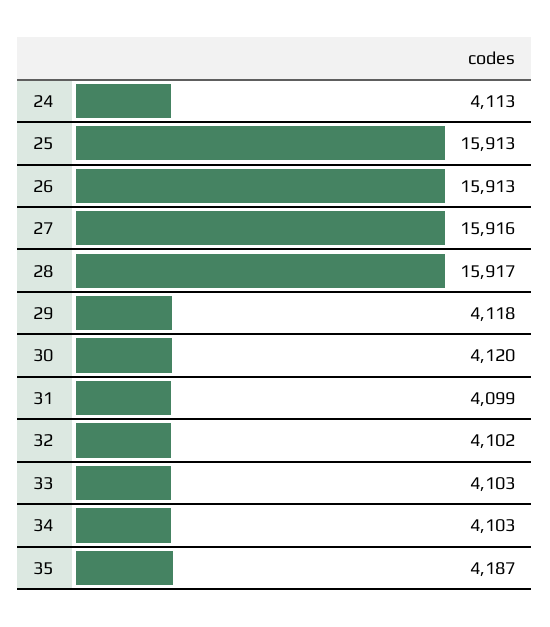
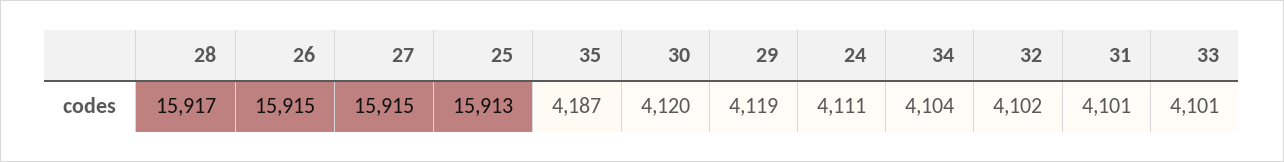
  {
-   "24": 4113,
+   "24": 4111,
    "25": 15913,
-   "26": 15913,
+   "26": 15915,
-   "27": 15916,
+   "27": 15915,
    "28": 15917,
-   "29": 4118,
+   "29": 4119,
    "30": 4120,
-   "31": 4099,
+   "31": 4101,
    "32": 4102,
-   "33": 4103,
+   "33": 4101,
-   "34": 4103,
+   "34": 4104,
    "35": 4187
  }

